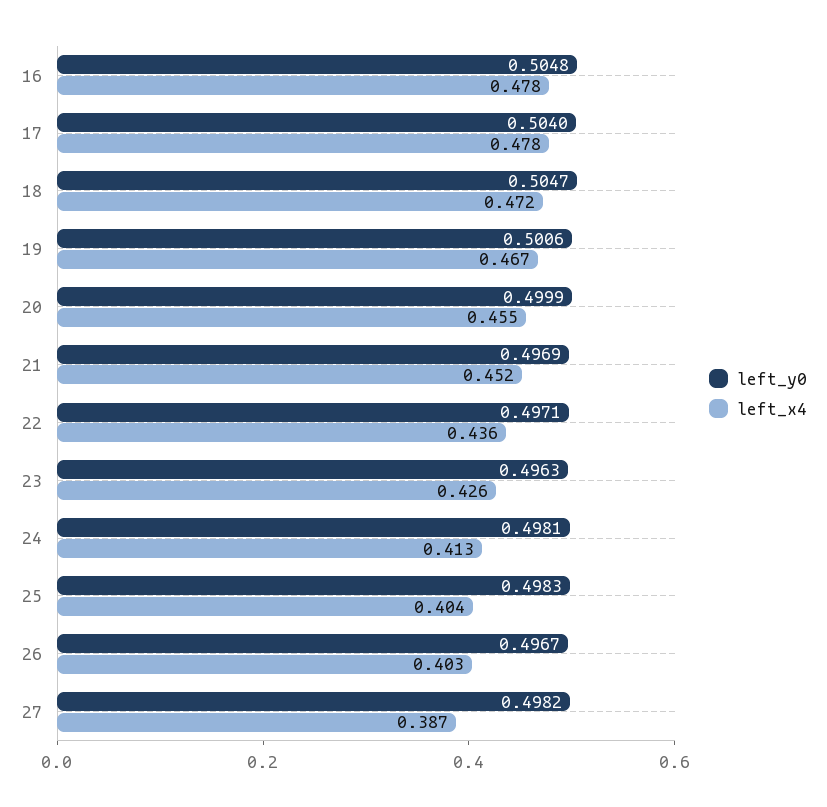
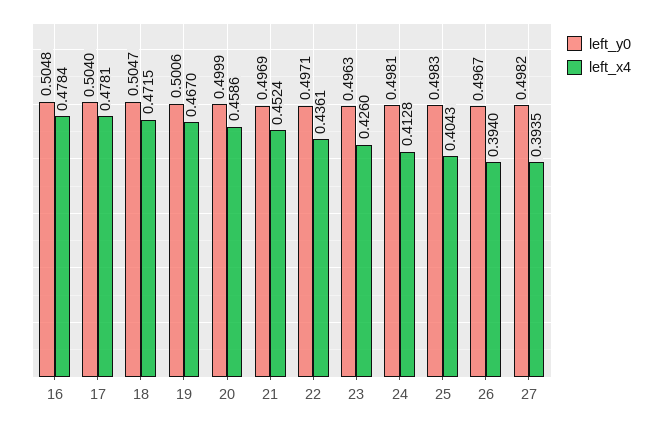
  {
    "left_y0": {
      "16": 0.5048,
      "17": 0.504,
      "18": 0.5047,
      "19": 0.5006,
      "20": 0.4999,
      "21": 0.4969,
      "22": 0.4971,
      "23": 0.4963,
      "24": 0.4981,
      "25": 0.4983,
      "26": 0.4967,
      "27": 0.4982
    },
    "left_x4": {
      "16": 0.4784,
      "17": 0.4781,
      "18": 0.4715,
      "19": 0.467,
-     "20": 0.455,
+     "20": 0.4586,
      "21": 0.4524,
      "22": 0.4361,
      "23": 0.426,
      "24": 0.4128,
      "25": 0.4043,
-     "26": 0.403,
+     "26": 0.394,
-     "27": 0.387
+     "27": 0.3935
    }
  }

